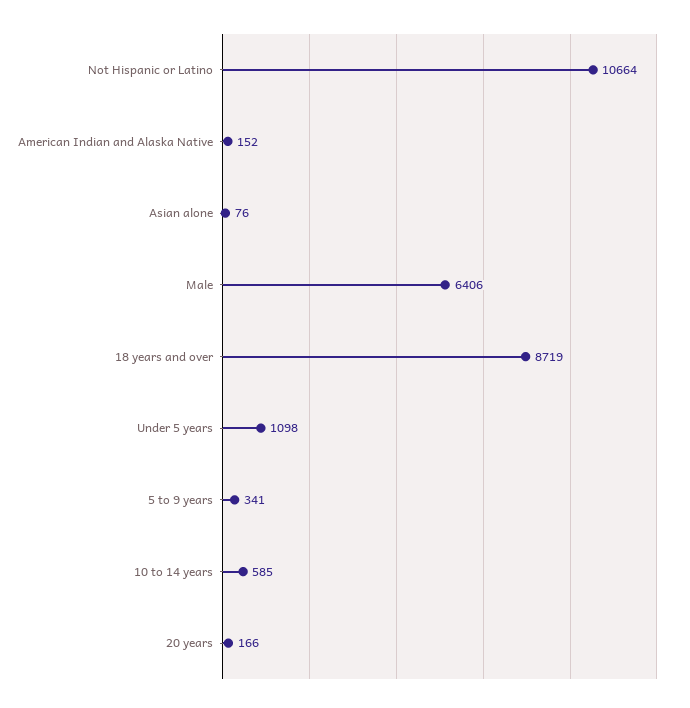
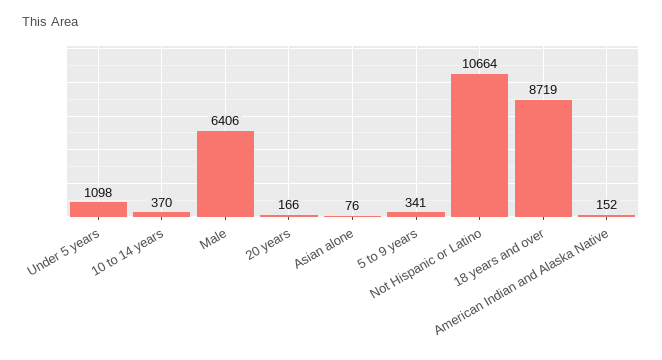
  {
    "Not Hispanic or Latino": 10664,
    "American Indian and Alaska Native": 152,
    "Asian alone": 76,
    "Male": 6406,
    "18 years and over": 8719,
    "Under 5 years": 1098,
    "5 to 9 years": 341,
-   "10 to 14 years": 585,
+   "10 to 14 years": 370,
    "20 years": 166
  }

